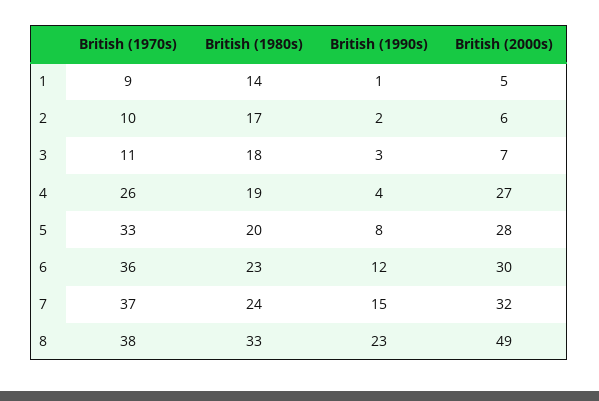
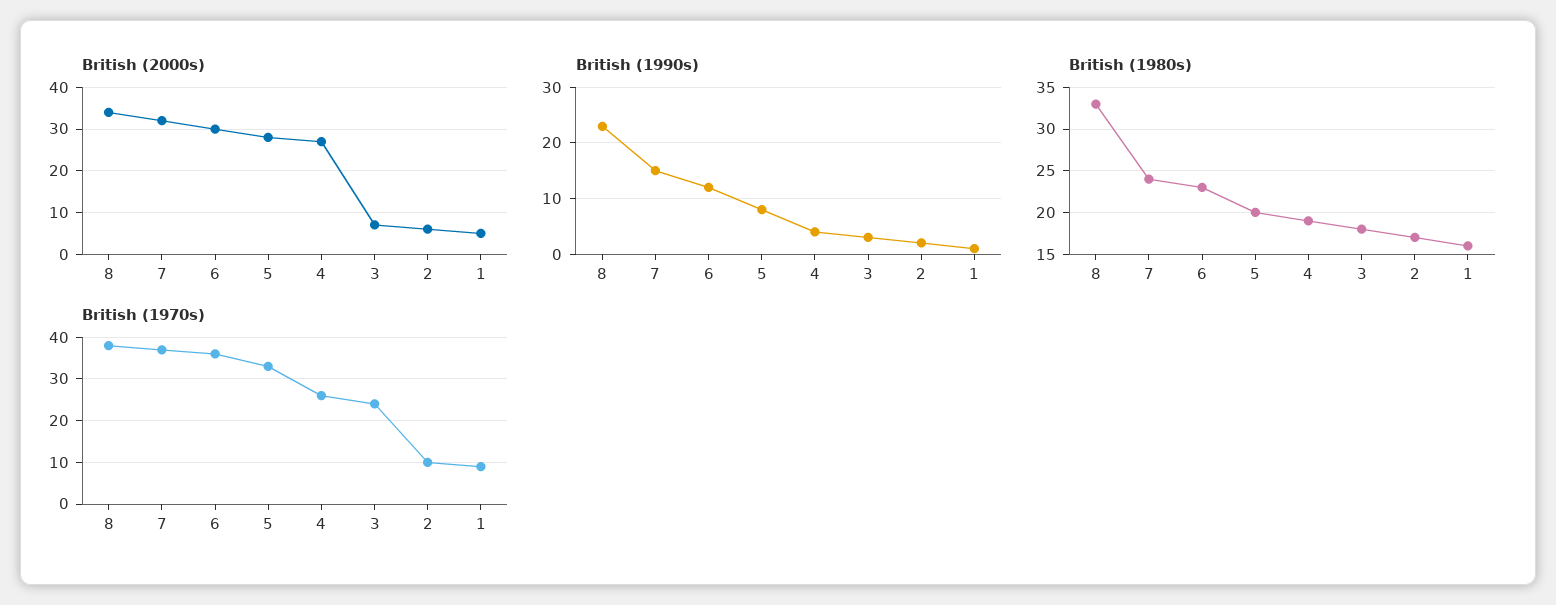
  {
    "British (1970s)": {
      "1": 9,
      "2": 10,
-     "3": 11,
+     "3": 25,
      "4": 26,
      "5": 33,
      "6": 36,
      "7": 37,
      "8": 38
    },
    "British (1980s)": {
-     "1": 14,
+     "1": 16,
      "2": 17,
      "3": 18,
      "4": 19,
      "5": 20,
      "6": 23,
      "7": 24,
      "8": 33
    },
    "British (1990s)": {
      "1": 1,
      "2": 2,
      "3": 3,
      "4": 4,
      "5": 8,
      "6": 12,
      "7": 15,
      "8": 23
    },
    "British (2000s)": {
      "1": 5,
      "2": 6,
      "3": 7,
      "4": 27,
      "5": 28,
      "6": 30,
      "7": 32,
-     "8": 49
+     "8": 35
    }
  }

